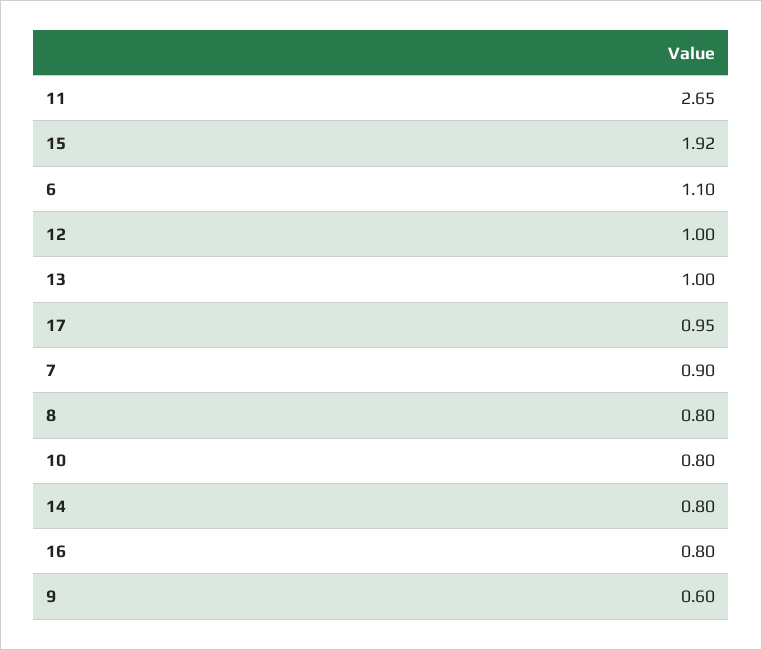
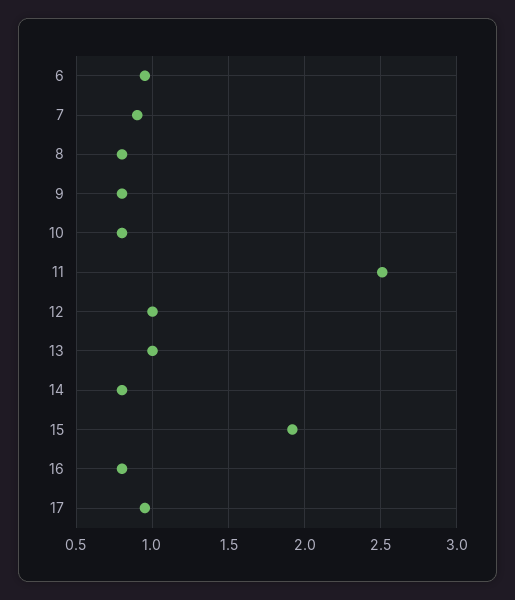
  {
-   "11": 2.65,
+   "11": 2.5,
    "15": 1.92,
-   "6": 1.1,
+   "6": 0.95,
    "12": 1,
    "13": 1,
    "17": 0.95,
    "7": 0.9,
    "8": 0.8,
    "10": 0.8,
    "14": 0.8,
    "16": 0.8,
-   "9": 0.6
+   "9": 0.8
  }

